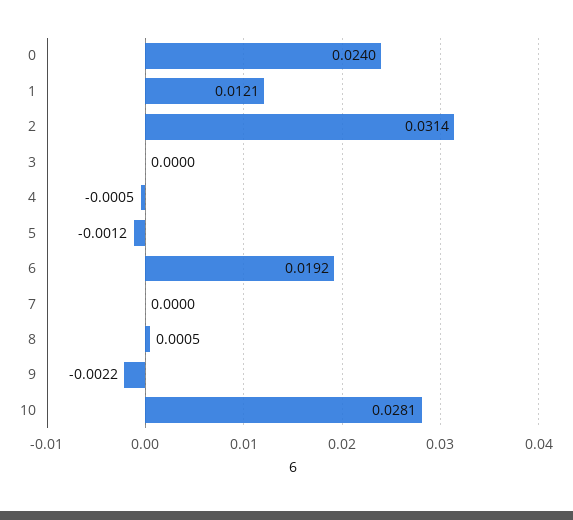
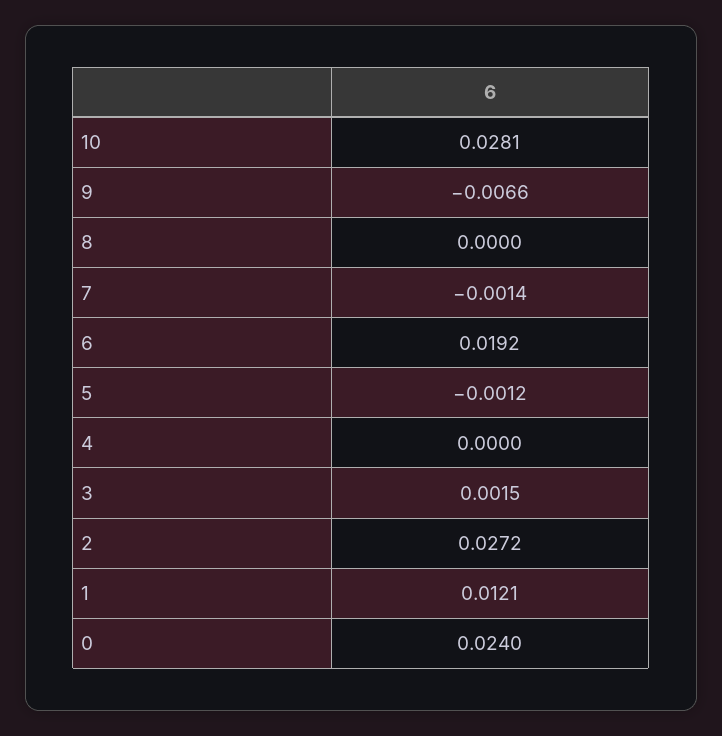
  {
    "0": 0.024,
    "1": 0.0121,
-   "2": 0.0314,
+   "2": 0.0272,
-   "3": 0,
+   "3": 0.0015,
-   "4": -0.0005,
+   "4": 0,
    "5": -0.0012,
    "6": 0.0192,
-   "7": 0,
+   "7": -0.0014,
-   "8": 0.0005,
+   "8": 0,
-   "9": -0.0022,
+   "9": -0.0066,
    "10": 0.0281
  }

